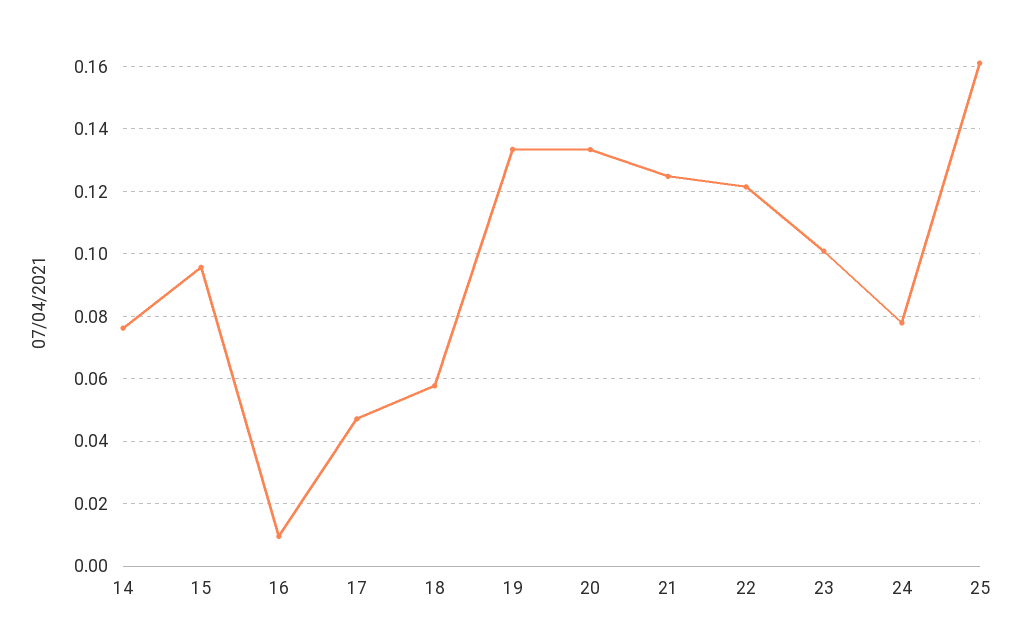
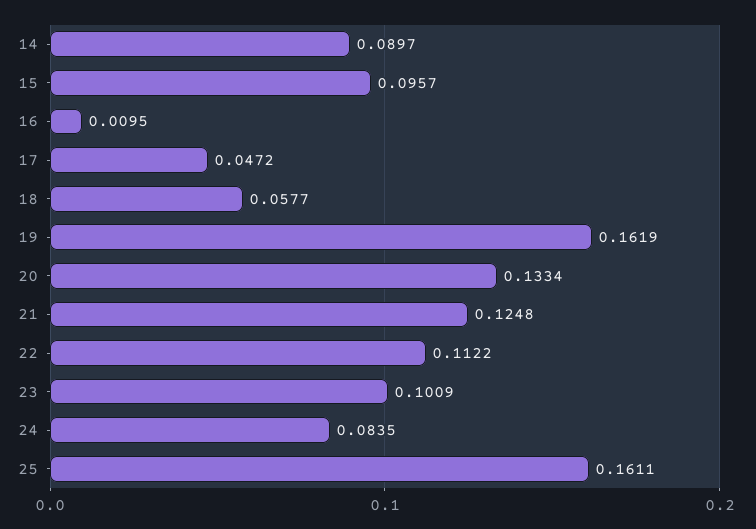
  {
-   "14": 0.076,
+   "14": 0.0897,
    "15": 0.0957,
    "16": 0.0095,
    "17": 0.0472,
    "18": 0.0577,
-   "19": 0.134,
+   "19": 0.1619,
    "20": 0.1334,
    "21": 0.1248,
-   "22": 0.122,
+   "22": 0.1122,
    "23": 0.1009,
-   "24": 0.078,
+   "24": 0.0835,
    "25": 0.1611
  }

